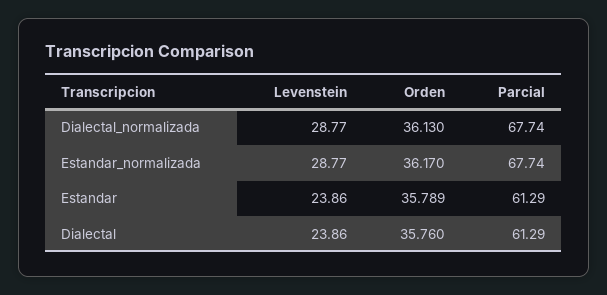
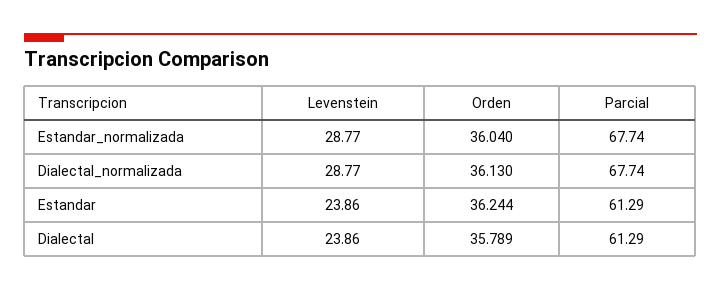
  {
    "Levenstein": {
      "Dialectal_normalizada": 28.77,
      "Estandar_normalizada": 28.77,
      "Estandar": 23.86,
      "Dialectal": 23.86
    },
    "Orden": {
      "Dialectal_normalizada": 36.13,
-     "Estandar_normalizada": 36.17,
+     "Estandar_normalizada": 36.04,
-     "Estandar": 35.789,
+     "Estandar": 36.244,
-     "Dialectal": 35.76
+     "Dialectal": 35.789
    },
    "Parcial": {
      "Dialectal_normalizada": 67.74,
      "Estandar_normalizada": 67.74,
      "Estandar": 61.29,
      "Dialectal": 61.29
    }
  }

